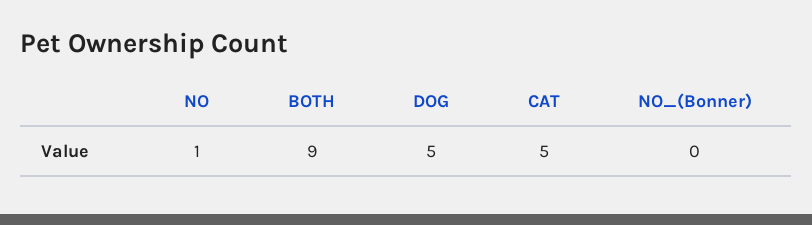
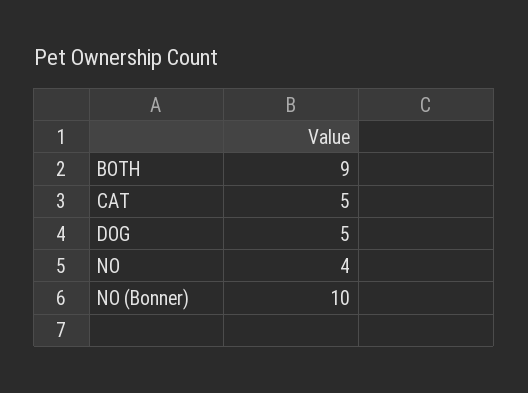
  {
-   "NO": 1,
+   "NO": 4,
    "BOTH": 9,
    "DOG": 5,
    "CAT": 5,
-   "NO_(Bonner)": 0
+   "NO_(Bonner)": 10
  }

